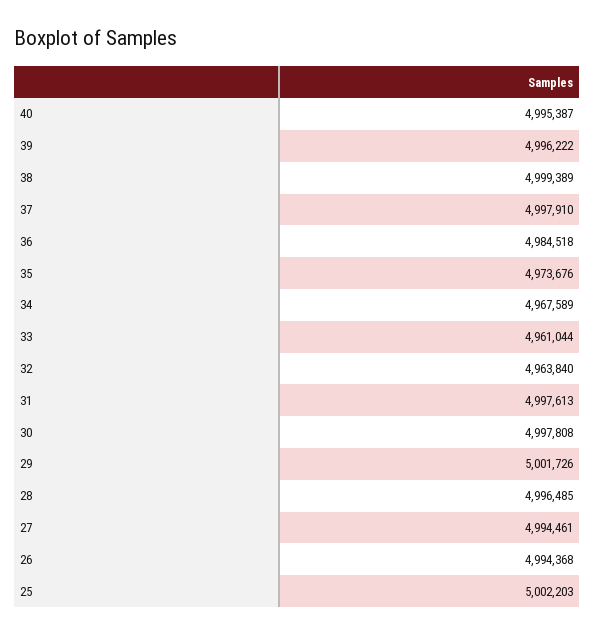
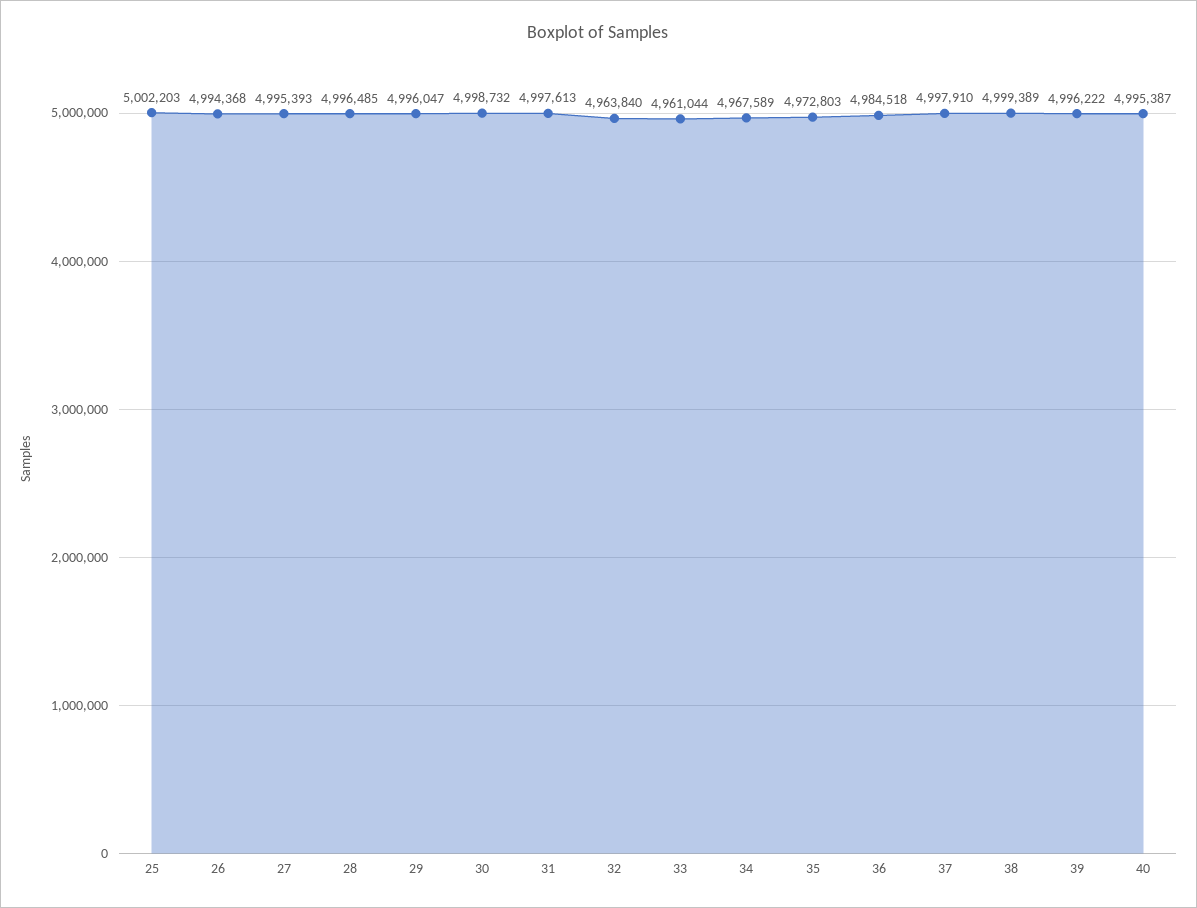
  {
    "40": 4995387,
    "39": 4996222,
    "38": 4999389,
    "37": 4997910,
    "36": 4984518,
-   "35": 4973676,
+   "35": 4972803,
    "34": 4967589,
    "33": 4961044,
    "32": 4963840,
    "31": 4997613,
-   "30": 4997808,
+   "30": 4998732,
-   "29": 5001726,
+   "29": 4996047,
    "28": 4996485,
-   "27": 4994461,
+   "27": 4995393,
    "26": 4994368,
    "25": 5002203
  }

